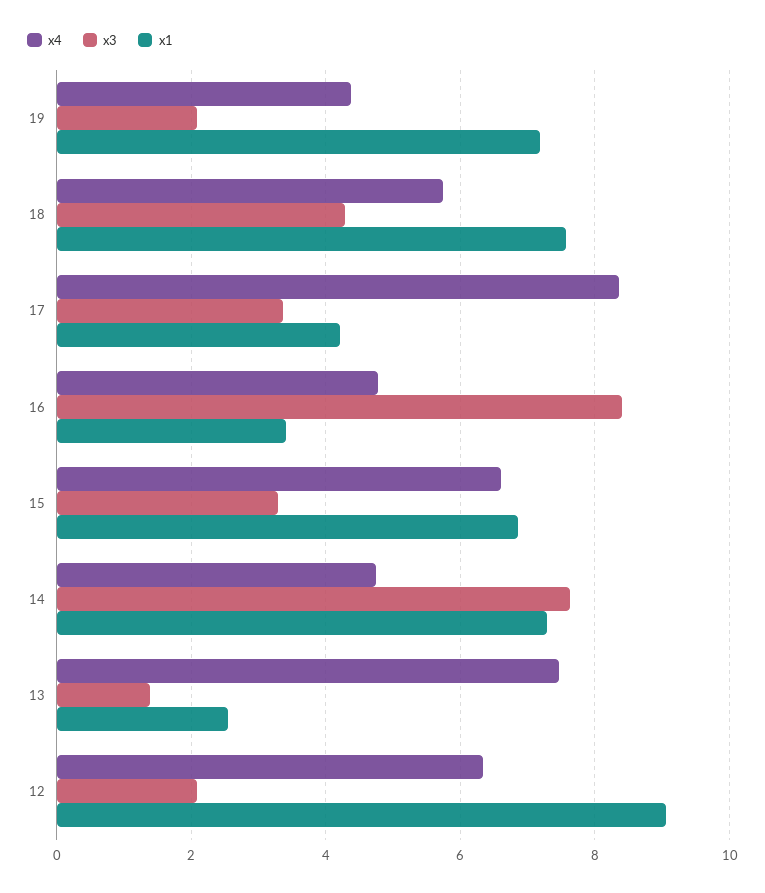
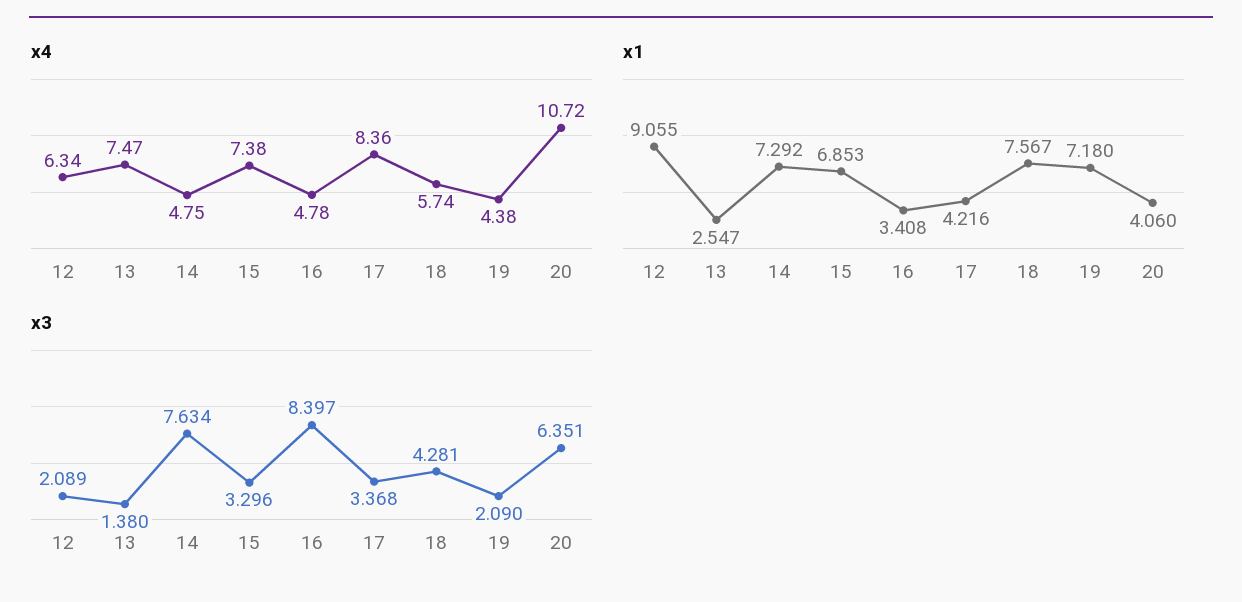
  {
    "x4": {
      "19": 4.38,
      "18": 5.74,
      "17": 8.36,
      "16": 4.78,
-     "15": 6.6,
+     "15": 7.38,
      "14": 4.75,
      "13": 7.47,
-     "12": 6.34
+     "12": 6.34,
+     "20": 10.72
    },
    "x3": {
      "19": 2.09,
      "18": 4.281,
      "17": 3.368,
      "16": 8.397,
      "15": 3.296,
      "14": 7.634,
      "13": 1.38,
-     "12": 2.089
+     "12": 2.089,
+     "20": 6.351
    },
    "x1": {
      "19": 7.18,
      "18": 7.567,
      "17": 4.216,
      "16": 3.408,
      "15": 6.853,
      "14": 7.292,
      "13": 2.547,
-     "12": 9.055
+     "12": 9.055,
+     "20": 4.06
    }
  }

